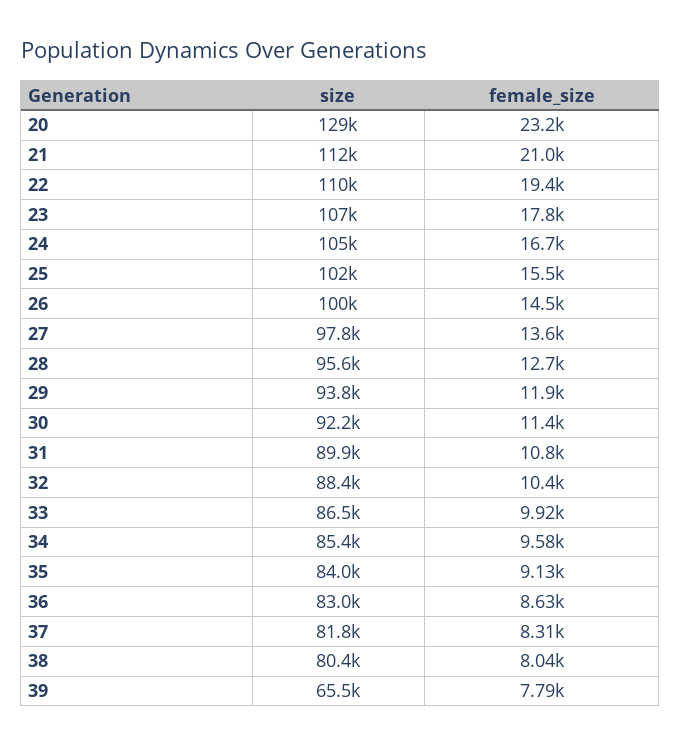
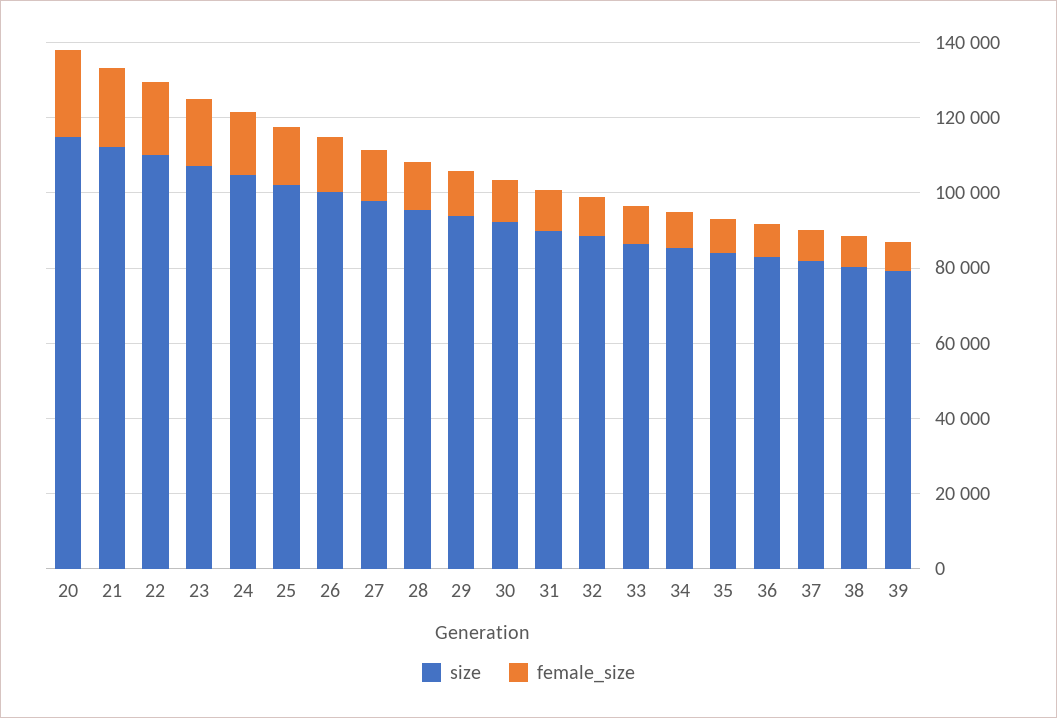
  {
    "size": {
-     "20": 129000,
+     "20": 115000,
      "21": 112000,
      "22": 110000,
      "23": 107000,
      "24": 105000,
      "25": 102000,
      "26": 100000,
      "27": 97800,
      "28": 95600,
      "29": 93800,
      "30": 92200,
      "31": 89900,
      "32": 88400,
      "33": 86500,
      "34": 85400,
      "35": 84000,
      "36": 83000,
      "37": 81800,
      "38": 80400,
-     "39": 65500
+     "39": 80000
    },
    "female_size": {
      "20": 23200,
      "21": 21000,
      "22": 19400,
      "23": 17800,
      "24": 16700,
      "25": 15500,
      "26": 14500,
      "27": 13600,
      "28": 12700,
      "29": 11900,
      "30": 11400,
      "31": 10800,
      "32": 10400,
      "33": 9920,
      "34": 9580,
      "35": 9130,
      "36": 8630,
      "37": 8310,
      "38": 8040,
      "39": 7790
    }
  }

